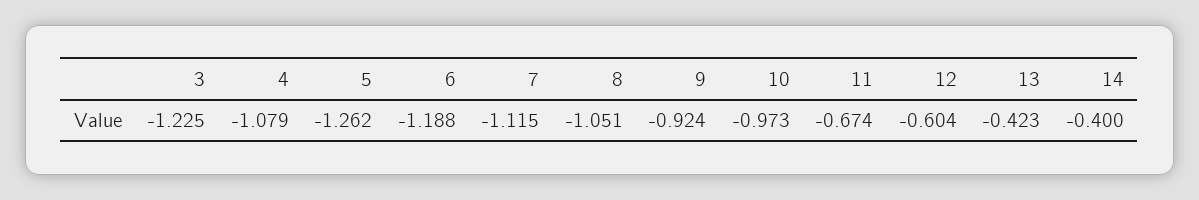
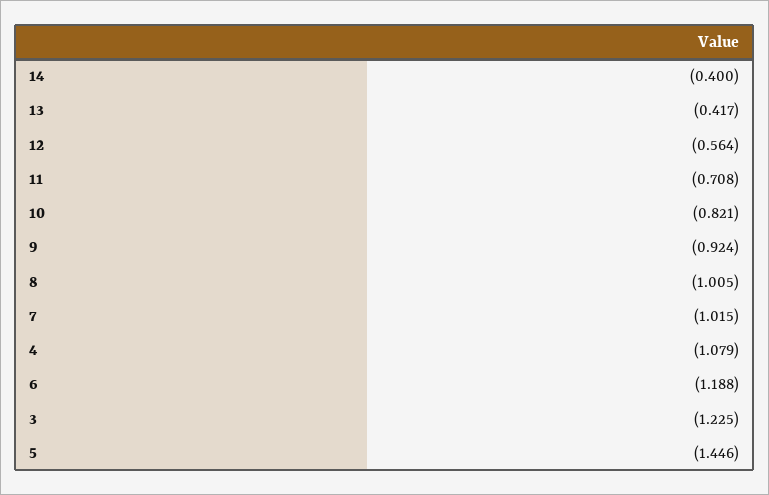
  {
    "3": -1.225,
    "4": -1.079,
-   "5": -1.262,
+   "5": -1.446,
    "6": -1.188,
-   "7": -1.115,
+   "7": -1.015,
-   "8": -1.051,
+   "8": -1.005,
    "9": -0.924,
-   "10": -0.973,
+   "10": -0.821,
-   "11": -0.674,
+   "11": -0.708,
-   "12": -0.604,
+   "12": -0.564,
-   "13": -0.423,
+   "13": -0.417,
    "14": -0.4
  }

